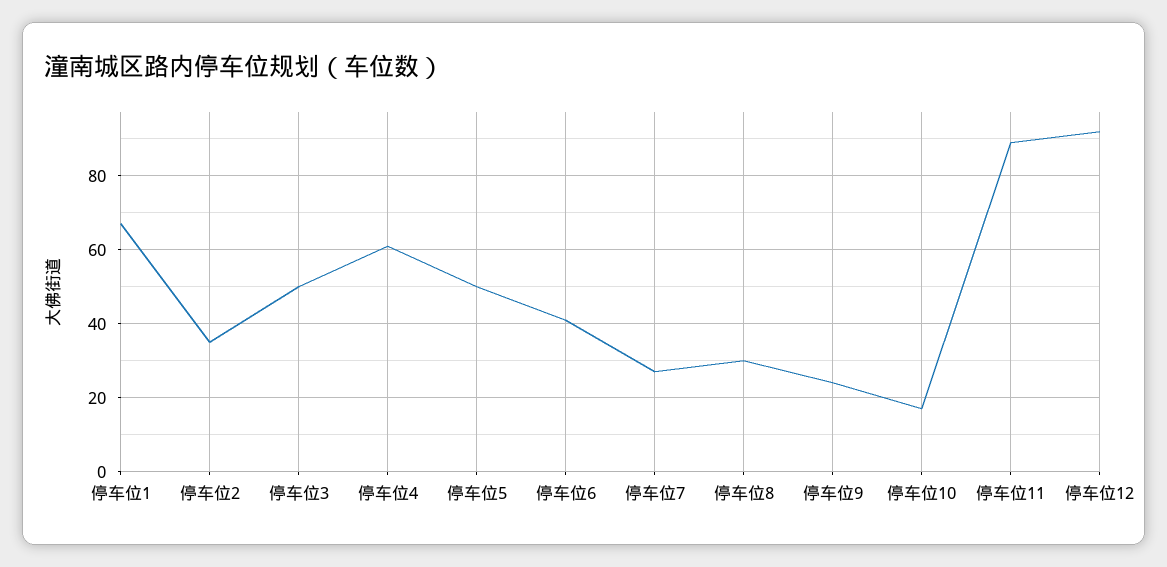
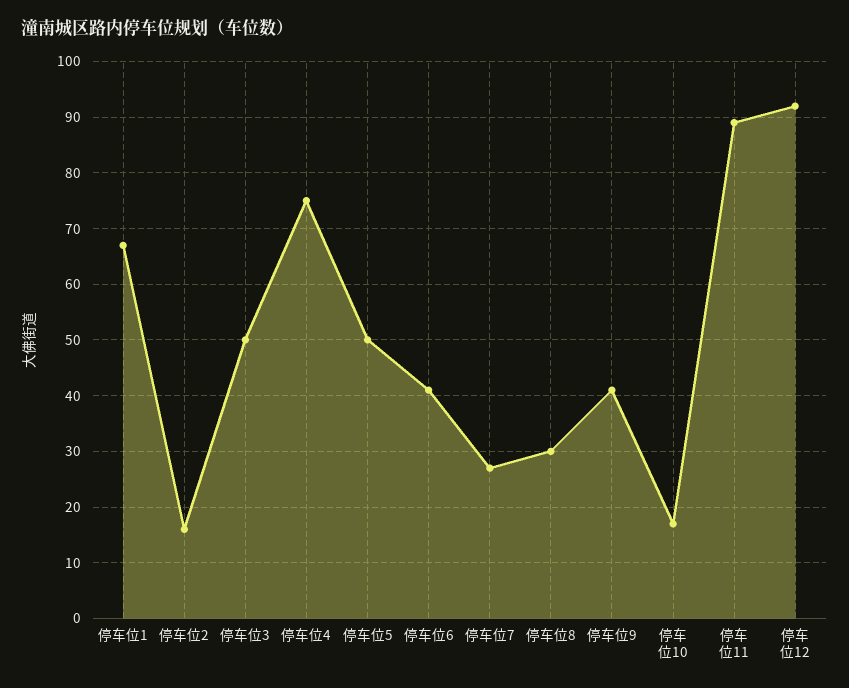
  {
    "停车位1": 65,
-   "停车位2": 35,
+   "停车位2": 15,
    "停车位3": 50,
-   "停车位4": 60,
+   "停车位4": 75,
    "停车位5": 50,
    "停车位6": 40,
    "停车位7": 25,
    "停车位8": 30,
-   "停车位9": 25,
+   "停车位9": 40,
    "停车位10": 15,
    "停车位11": 90,
    "停车位12": 90
  }

